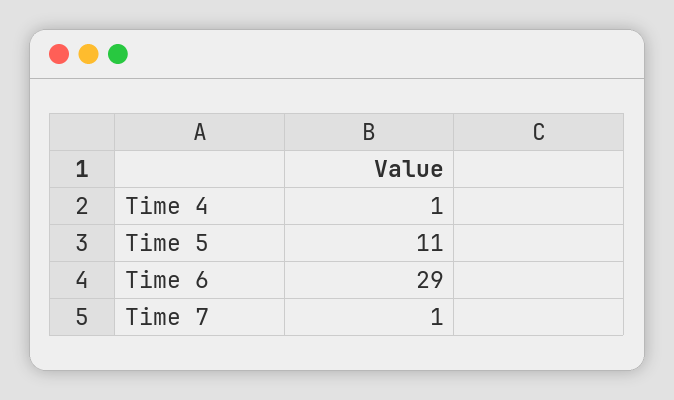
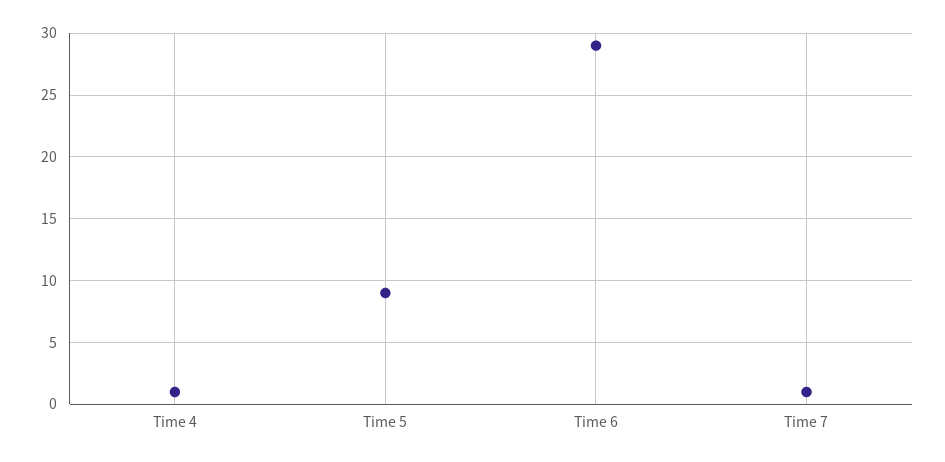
  {
    "Time 4": 1,
-   "Time 5": 11,
+   "Time 5": 9,
    "Time 6": 29,
    "Time 7": 1
  }

